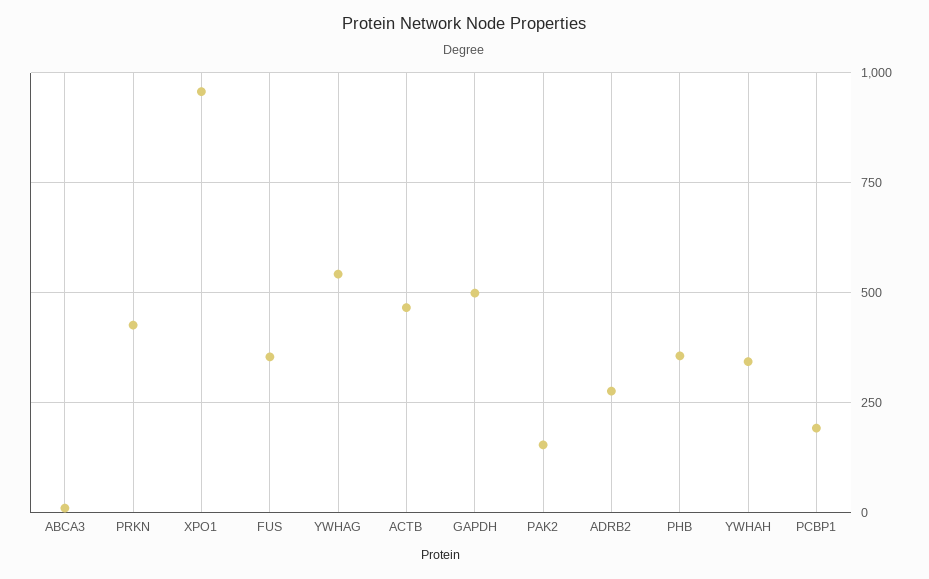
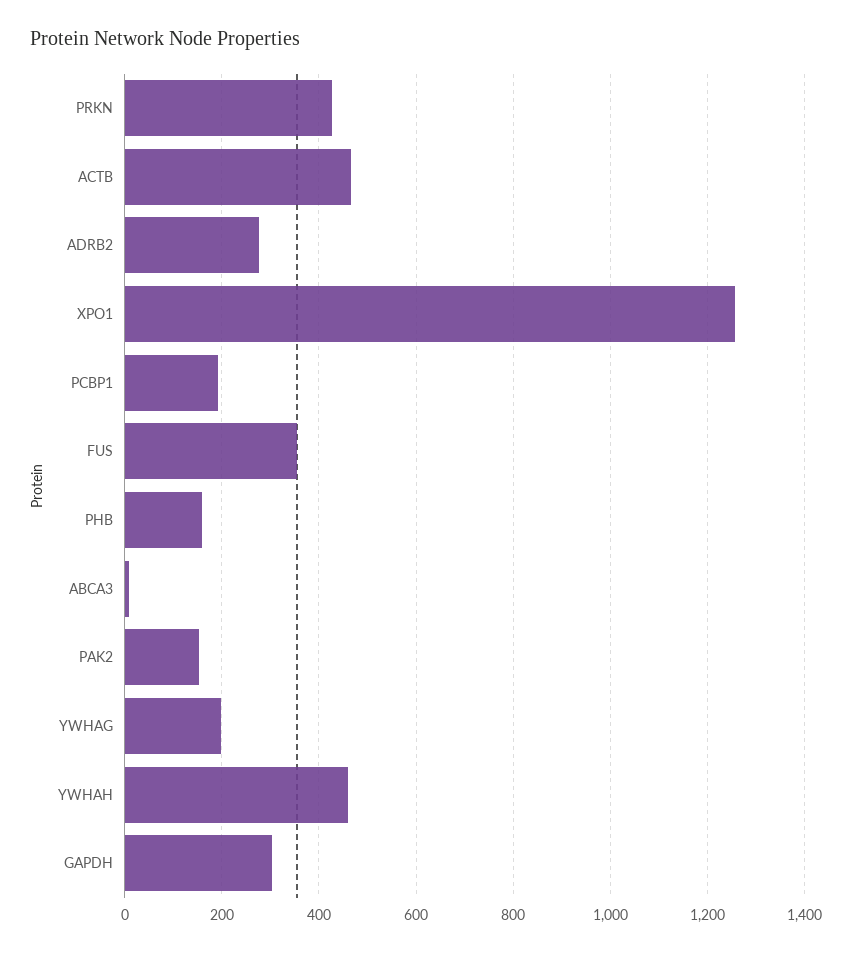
  {
    "ABCA3": 20,
    "PRKN": 420,
-   "XPO1": 950,
+   "XPO1": 1260,
    "FUS": 360,
-   "YWHAG": 550,
+   "YWHAG": 200,
    "ACTB": 460,
-   "GAPDH": 500,
+   "GAPDH": 300,
    "PAK2": 160,
    "ADRB2": 280,
-   "PHB": 350,
+   "PHB": 160,
-   "YWHAH": 350,
+   "YWHAH": 460,
    "PCBP1": 200
  }

